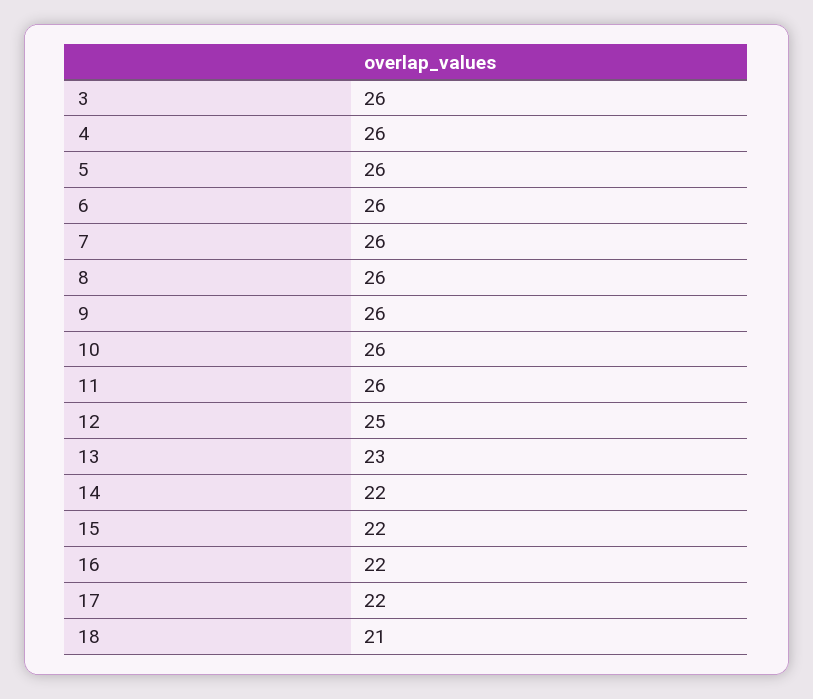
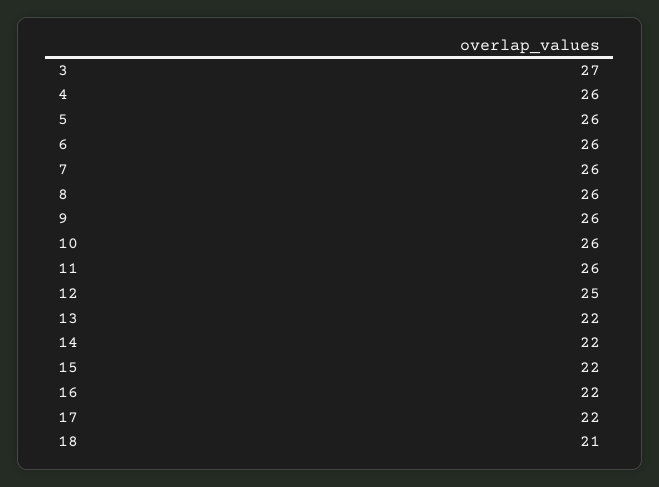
  {
-   "3": 26,
+   "3": 27,
    "4": 26,
    "5": 26,
    "6": 26,
    "7": 26,
    "8": 26,
    "9": 26,
    "10": 26,
    "11": 26,
    "12": 25,
-   "13": 23,
+   "13": 22,
    "14": 22,
    "15": 22,
    "16": 22,
    "17": 22,
    "18": 21
  }

